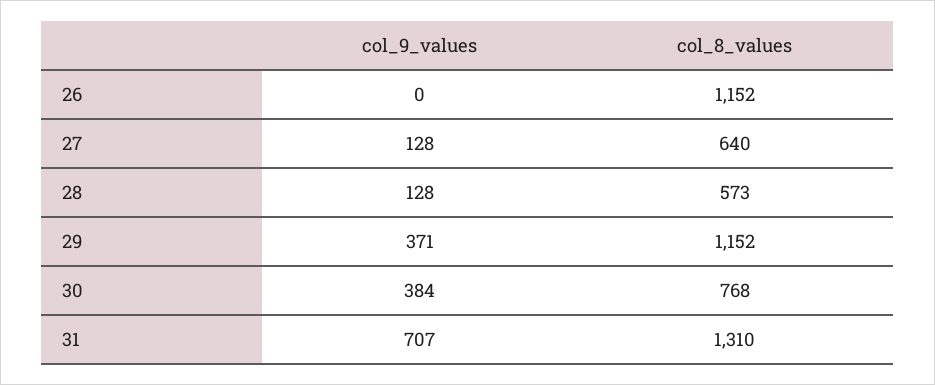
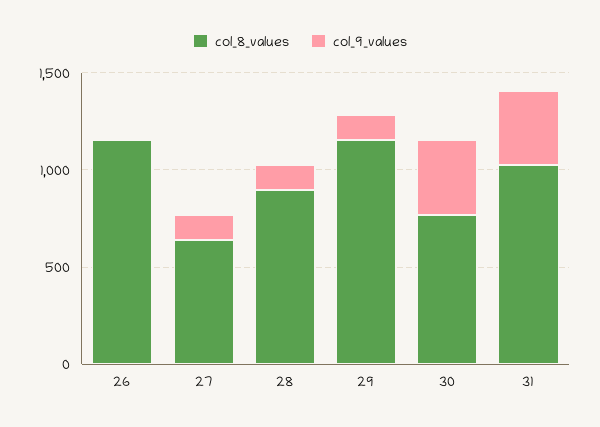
  {
    "col_9_values": {
      "26": 0,
      "27": 128,
      "28": 128,
-     "29": 371,
+     "29": 100,
      "30": 384,
-     "31": 707
+     "31": 400
    },
    "col_8_values": {
      "26": 1152,
      "27": 640,
-     "28": 573,
+     "28": 900,
      "29": 1152,
      "30": 768,
-     "31": 1310
+     "31": 1000
    }
  }

